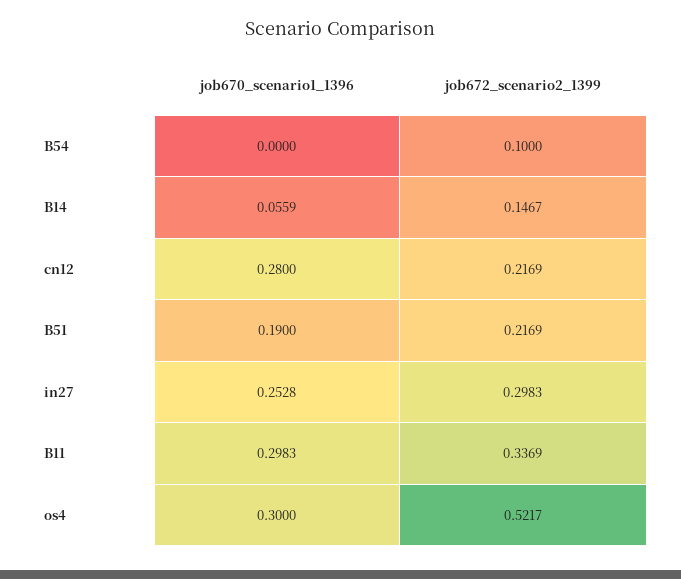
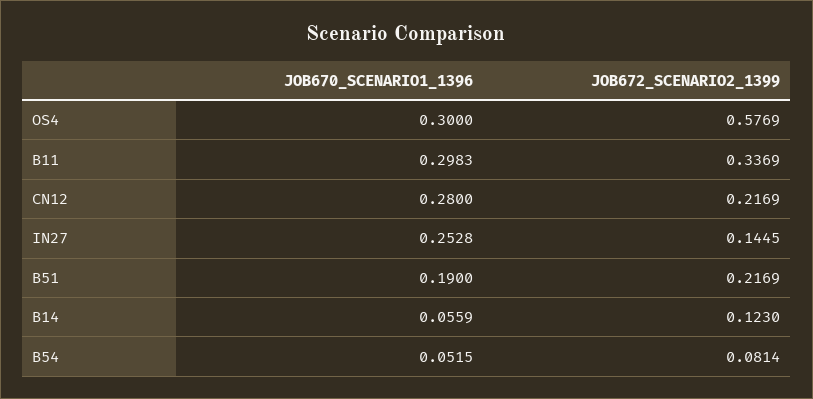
  {
    "job670_scenario1_1396": {
-     "B54": 0,
+     "B54": 0.0515,
      "B14": 0.0559,
      "cn12": 0.28,
      "B51": 0.19,
      "in27": 0.2528,
      "B11": 0.2983,
      "os4": 0.3
    },
    "job672_scenario2_1399": {
-     "B54": 0.1,
+     "B54": 0.0814,
-     "B14": 0.1467,
+     "B14": 0.123,
      "cn12": 0.2169,
      "B51": 0.2169,
-     "in27": 0.2983,
+     "in27": 0.1445,
      "B11": 0.3369,
-     "os4": 0.5217
+     "os4": 0.5769
    }
  }

